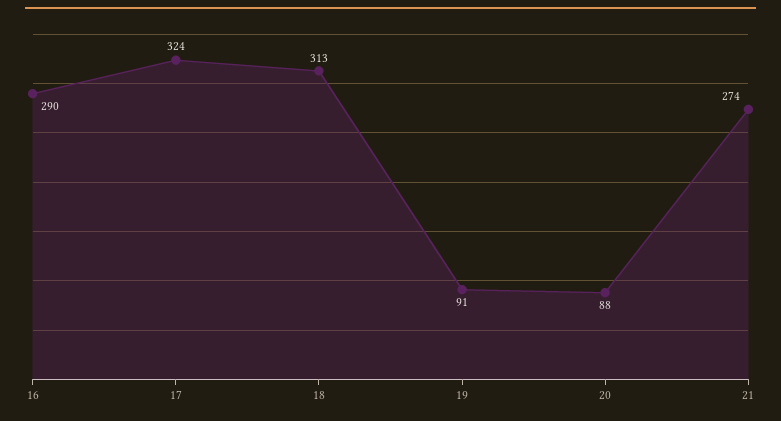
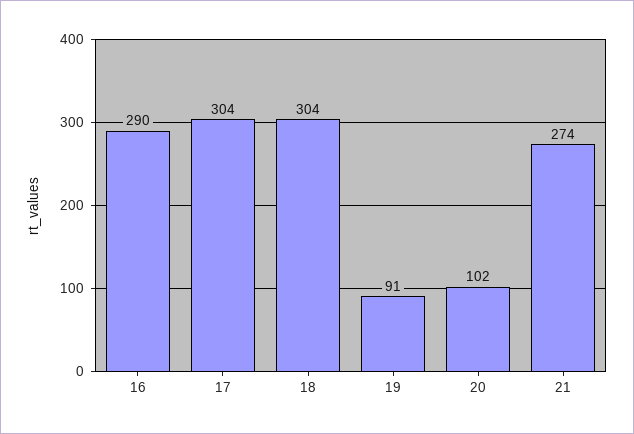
  {
    "16": 290,
-   "17": 324,
+   "17": 304,
-   "18": 313,
+   "18": 304,
    "19": 91,
-   "20": 88,
+   "20": 102,
    "21": 274
  }

